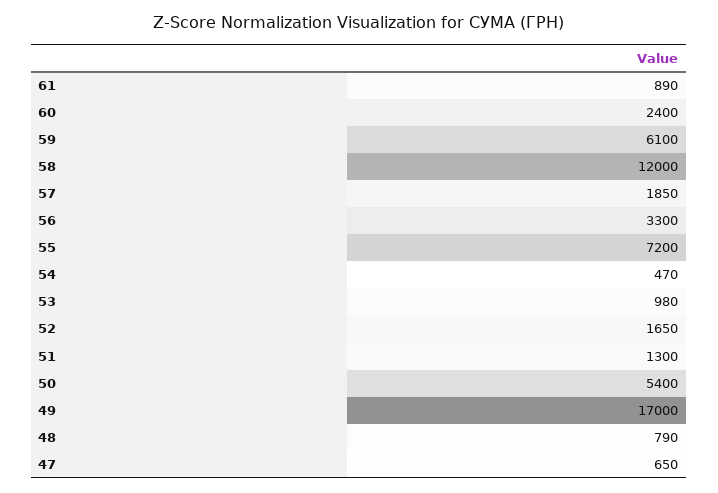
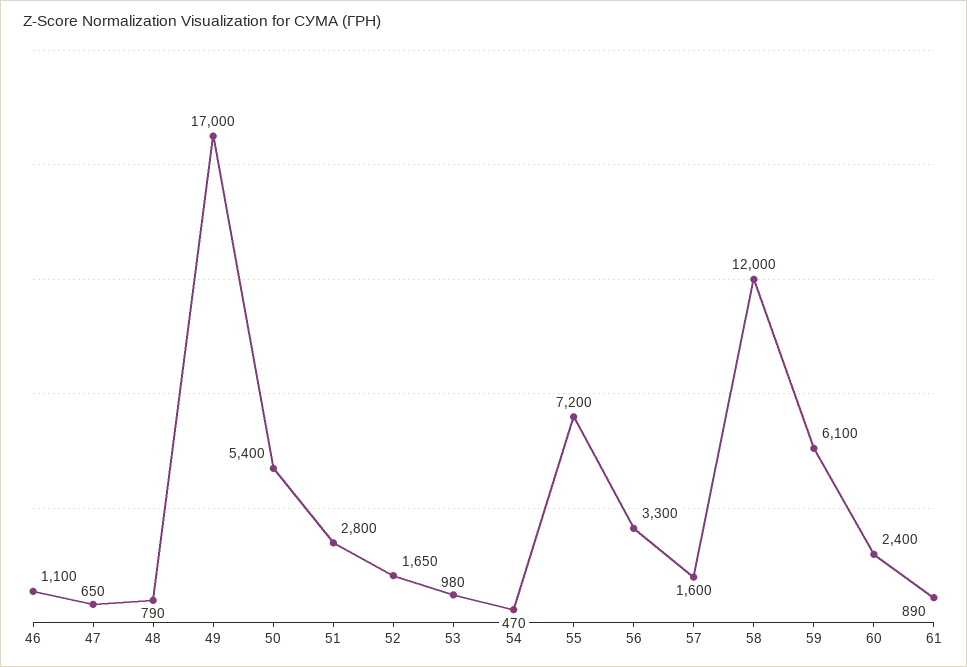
  {
    "61": 890,
    "60": 2400,
    "59": 6100,
    "58": 12000,
-   "57": 1850,
+   "57": 1600,
    "56": 3300,
    "55": 7200,
    "54": 470,
    "53": 980,
    "52": 1650,
-   "51": 1300,
+   "51": 2800,
    "50": 5400,
    "49": 17000,
    "48": 790,
-   "47": 650
+   "47": 650,
+   "46": 1100
  }

